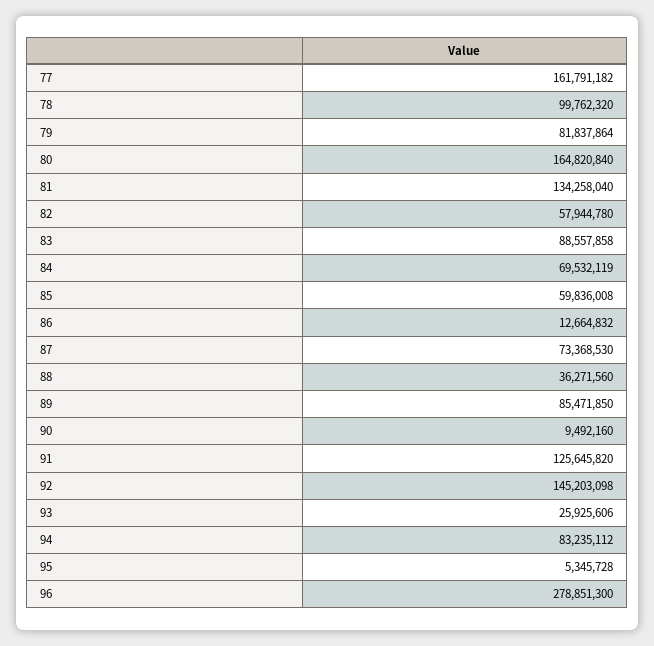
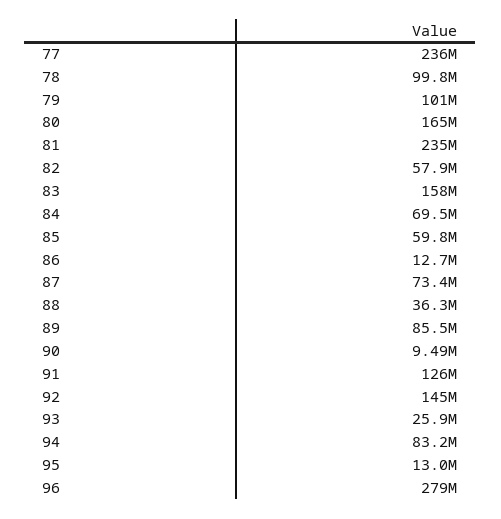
  {
-   "77": 161791182,
+   "77": 236000000,
    "78": 99762320,
-   "79": 81837864,
+   "79": 101000000,
    "80": 164820840,
-   "81": 134258040,
+   "81": 235000000,
    "82": 57944780,
-   "83": 88557858,
+   "83": 158000000,
    "84": 69532119,
    "85": 59836008,
    "86": 12664832,
    "87": 73368530,
    "88": 36271560,
    "89": 85471850,
    "90": 9492160,
    "91": 125645820,
    "92": 145203098,
    "93": 25925606,
    "94": 83235112,
-   "95": 5345728,
+   "95": 13000000,
    "96": 278851300
  }

